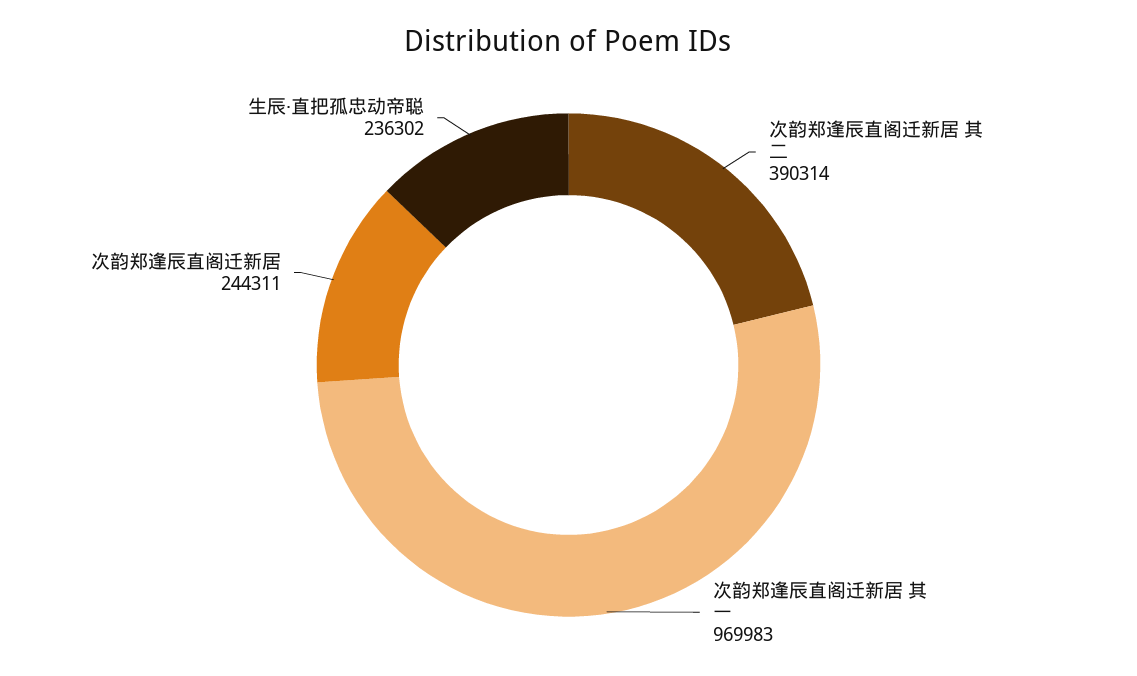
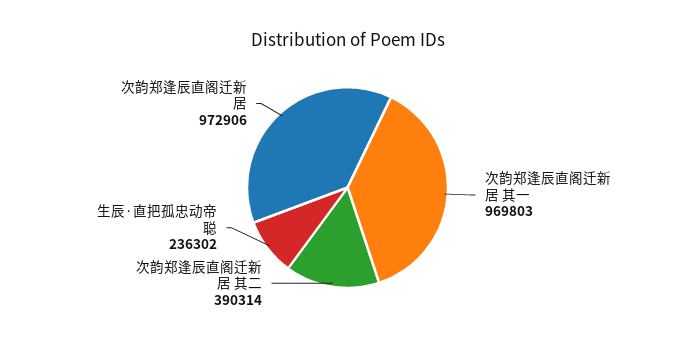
  {
    "次韵郑逢辰直阁迁新居 其二": 390314,
-   "次韵郑逢辰直阁迁新居 其一": 969983,
+   "次韵郑逢辰直阁迁新居 其一": 969803,
-   "次韵郑逢辰直阁迁新居": 244311,
+   "次韵郑逢辰直阁迁新居": 972906,
    "生辰·直把孤忠动帝聪": 236302
  }

